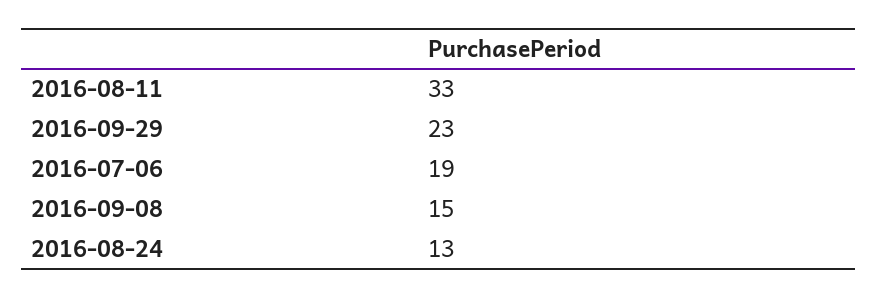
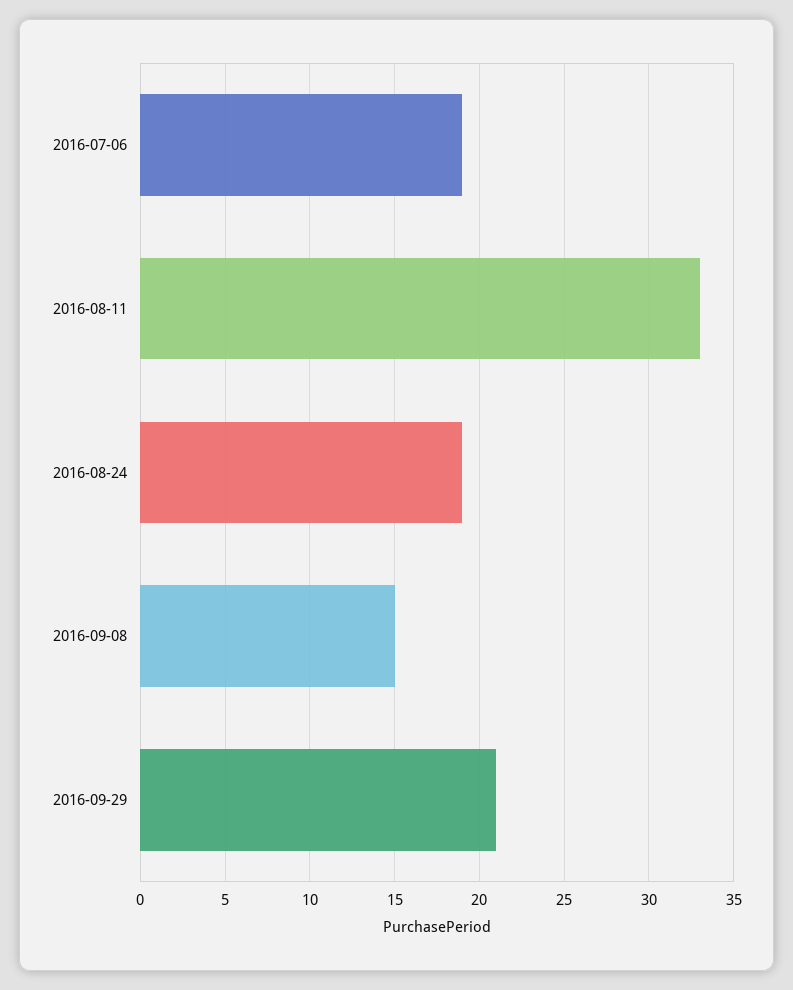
  {
    "2016-08-11": 33,
-   "2016-09-29": 23,
+   "2016-09-29": 21,
    "2016-07-06": 19,
    "2016-09-08": 15,
-   "2016-08-24": 13
+   "2016-08-24": 19
  }

